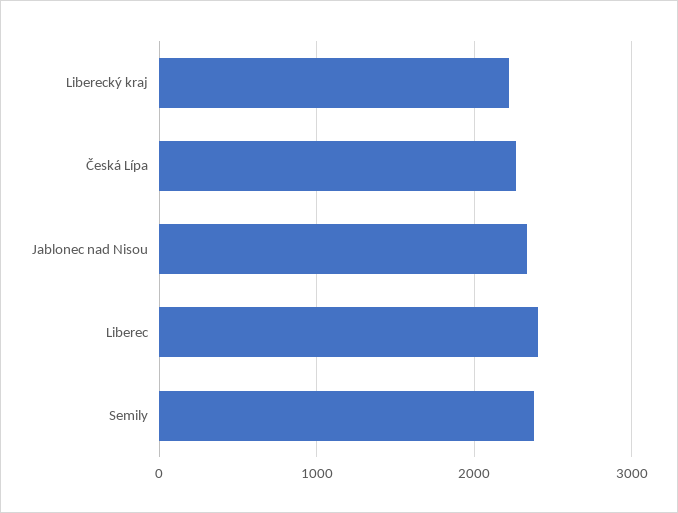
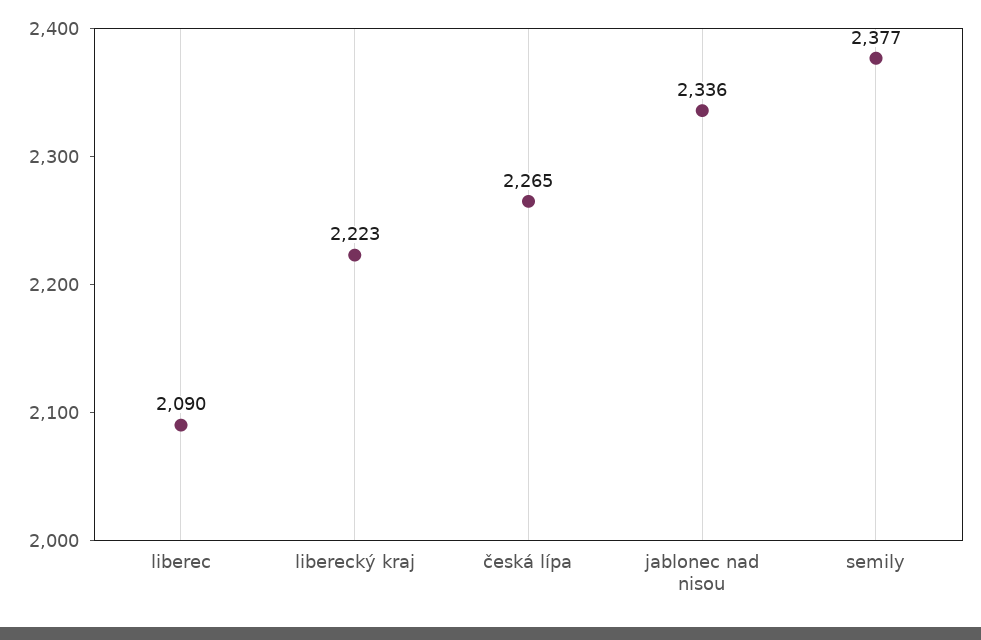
  {
    "Liberecký kraj": 2223,
    "Česká Lípa": 2265,
    "Jablonec nad Nisou": 2336,
-   "Liberec": 2400,
+   "Liberec": 2090,
    "Semily": 2377
  }

